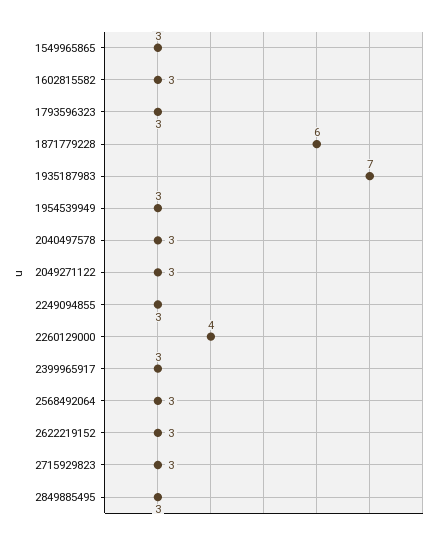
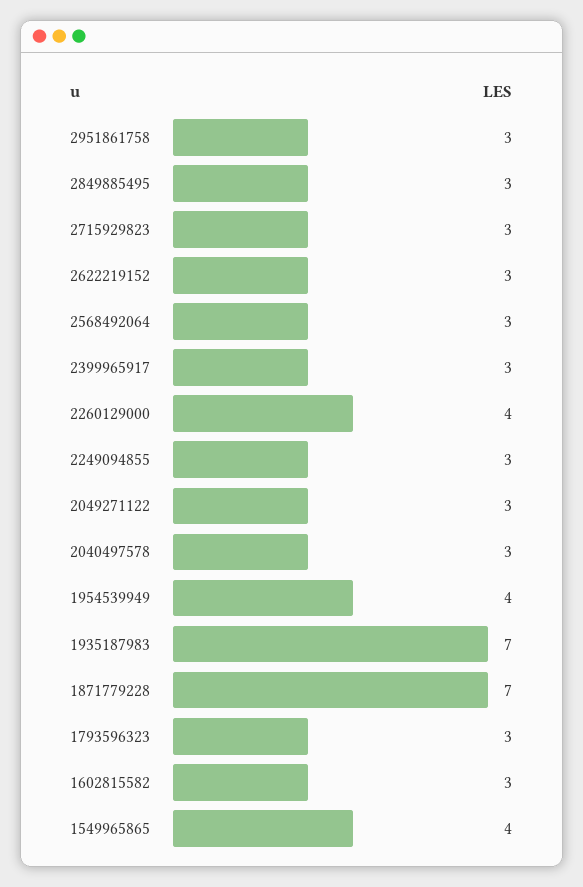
  {
-   "1549965865": 3,
+   "1549965865": 4,
    "1602815582": 3,
    "1793596323": 3,
-   "1871779228": 6,
+   "1871779228": 7,
    "1935187983": 7,
-   "1954539949": 3,
+   "1954539949": 4,
    "2040497578": 3,
    "2049271122": 3,
    "2249094855": 3,
    "2260129000": 4,
    "2399965917": 3,
    "2568492064": 3,
    "2622219152": 3,
    "2715929823": 3,
-   "2849885495": 3
+   "2849885495": 3,
+   "2951861758": 3
  }

